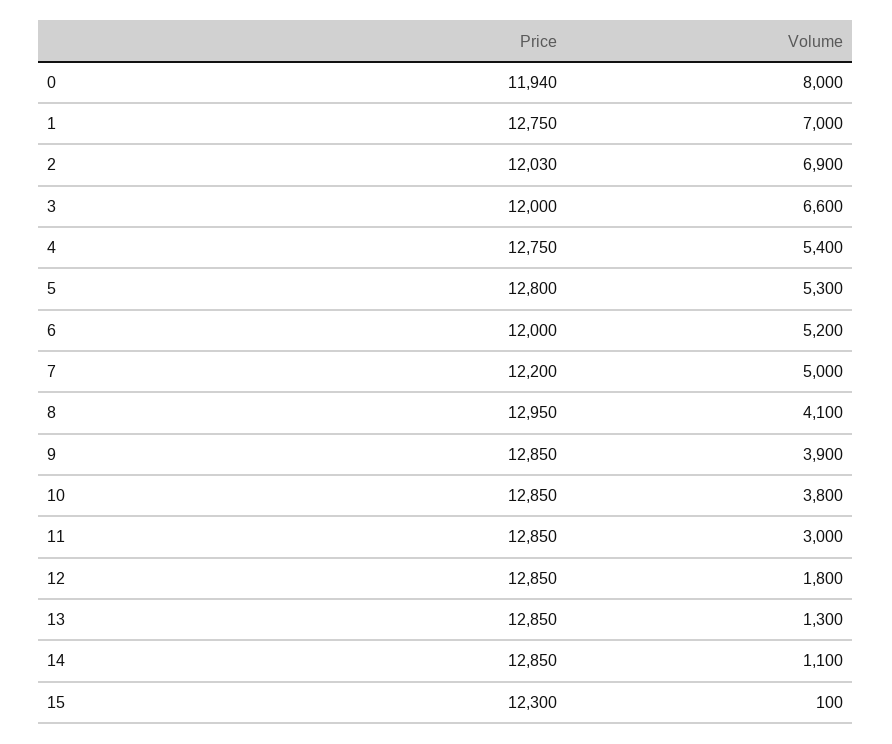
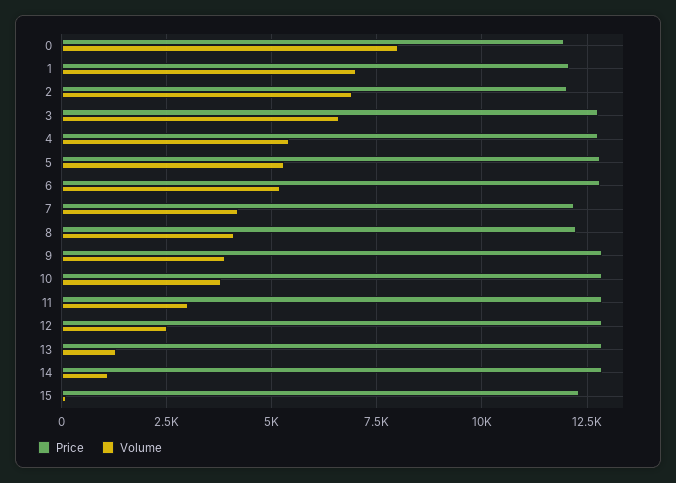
  {
    "Price": {
      "0": 11940,
-     "1": 12750,
+     "1": 12000,
      "2": 12030,
-     "3": 12000,
+     "3": 12750,
      "4": 12750,
      "5": 12800,
-     "6": 12000,
+     "6": 12750,
      "7": 12200,
-     "8": 12950,
+     "8": 12250,
      "9": 12850,
      "10": 12850,
      "11": 12850,
      "12": 12850,
      "13": 12850,
      "14": 12850,
      "15": 12300
    },
    "Volume": {
      "0": 8000,
      "1": 7000,
      "2": 6900,
      "3": 6600,
      "4": 5400,
      "5": 5300,
      "6": 5200,
-     "7": 5000,
+     "7": 4250,
      "8": 4100,
      "9": 3900,
      "10": 3800,
      "11": 3000,
-     "12": 1800,
+     "12": 2500,
      "13": 1300,
      "14": 1100,
      "15": 100
    }
  }

